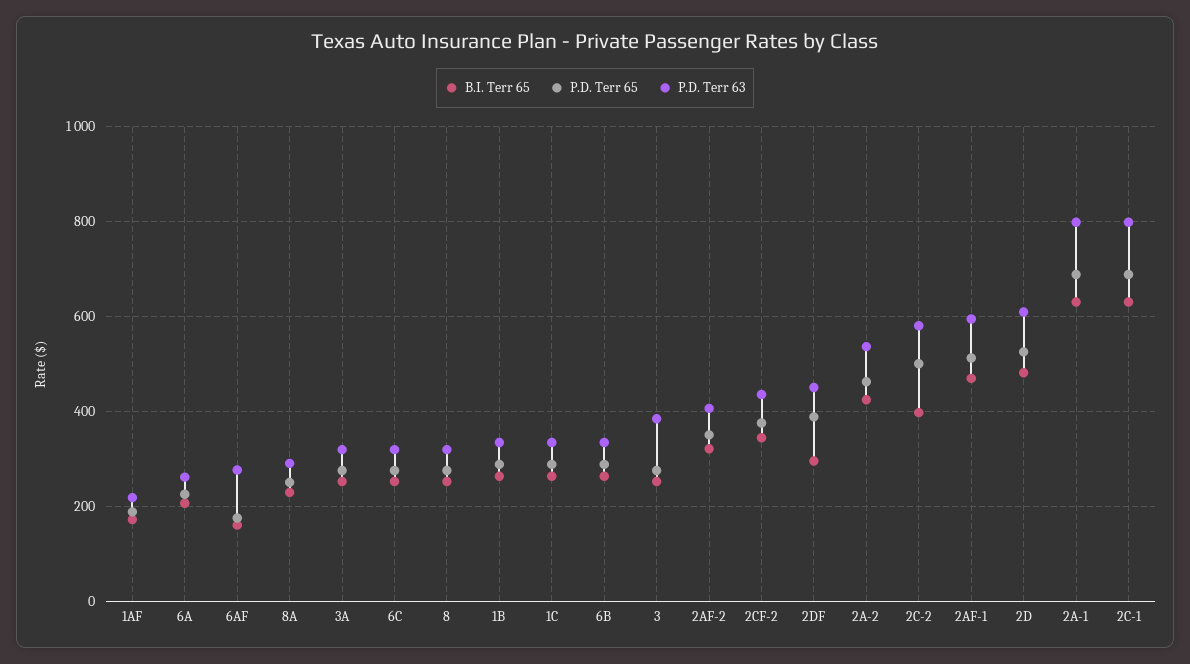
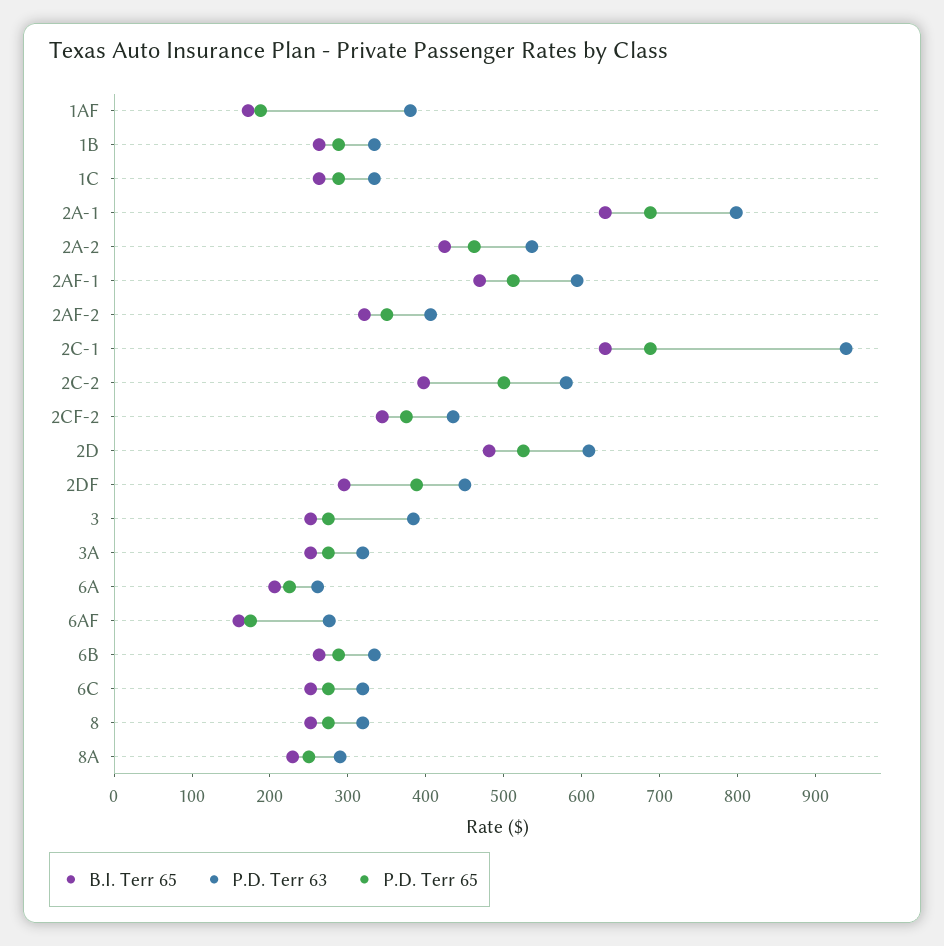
  {
    "B.I. Terr 65": {
      "1AF": 180,
      "6A": 200,
      "6AF": 160,
      "8A": 220,
      "3A": 260,
      "6C": 260,
      "8": 260,
      "1B": 260,
      "1C": 260,
      "6B": 260,
      "3": 260,
      "2AF-2": 320,
      "2CF-2": 340,
      "2DF": 300,
      "2A-2": 420,
      "2C-2": 400,
      "2AF-1": 460,
      "2D": 480,
      "2A-1": 640,
      "2C-1": 640
    },
    "P.D. Terr 65": {
      "1AF": 180,
      "6A": 220,
      "6AF": 180,
      "8A": 260,
      "3A": 280,
      "6C": 280,
      "8": 280,
      "1B": 280,
      "1C": 280,
      "6B": 280,
      "3": 280,
      "2AF-2": 360,
      "2CF-2": 380,
      "2DF": 380,
      "2A-2": 460,
      "2C-2": 500,
      "2AF-1": 520,
      "2D": 520,
      "2A-1": 680,
      "2C-1": 680
    },
    "P.D. Terr 63": {
-     "1AF": 220,
+     "1AF": 380,
      "6A": 260,
      "6AF": 280,
      "8A": 300,
      "3A": 320,
      "6C": 320,
      "8": 320,
      "1B": 340,
      "1C": 340,
      "6B": 340,
      "3": 380,
      "2AF-2": 400,
      "2CF-2": 440,
      "2DF": 460,
      "2A-2": 540,
      "2C-2": 580,
      "2AF-1": 600,
      "2D": 600,
      "2A-1": 800,
-     "2C-1": 800
+     "2C-1": 940
    }
  }

